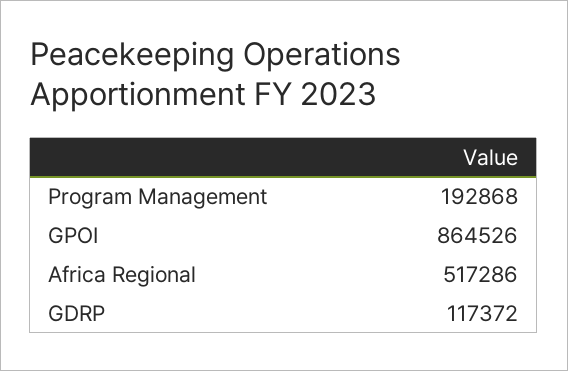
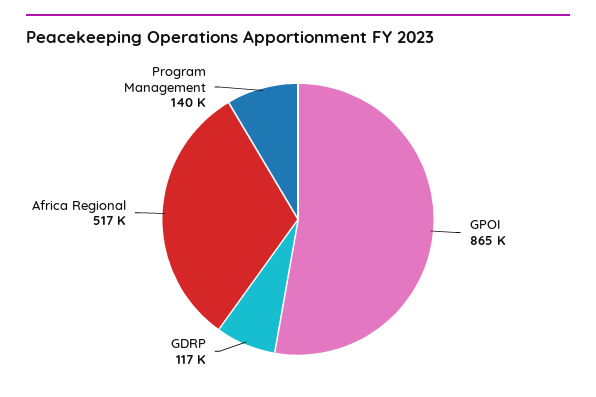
  {
-   "Program Management": 192868,
+   "Program Management": 140000,
    "GPOI": 864526,
    "Africa Regional": 517286,
    "GDRP": 117372
  }

